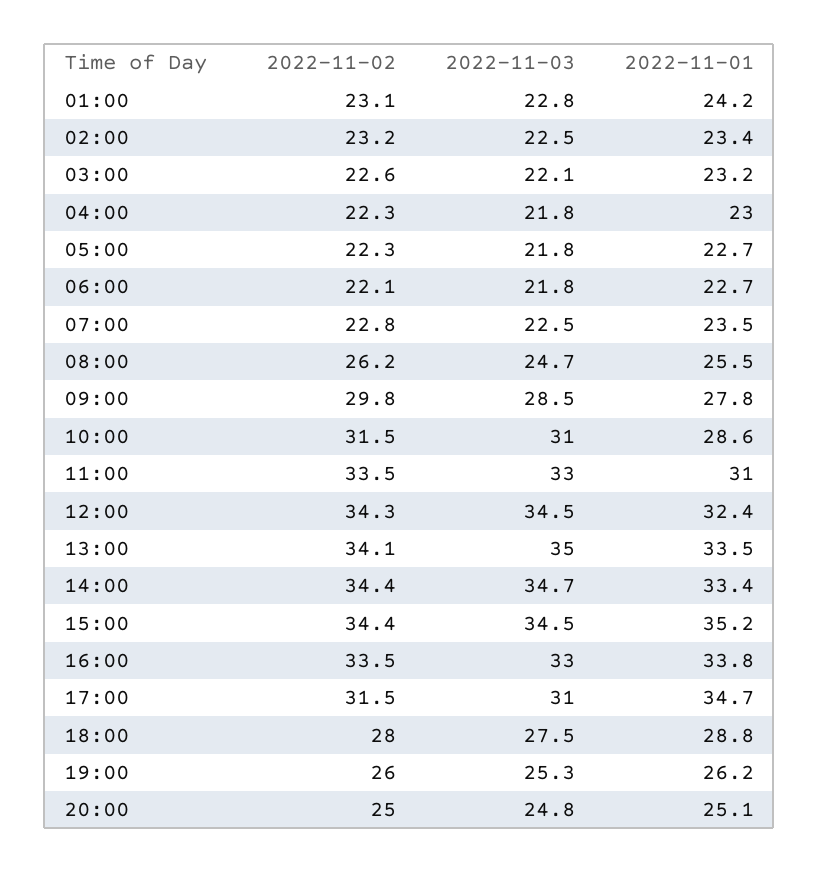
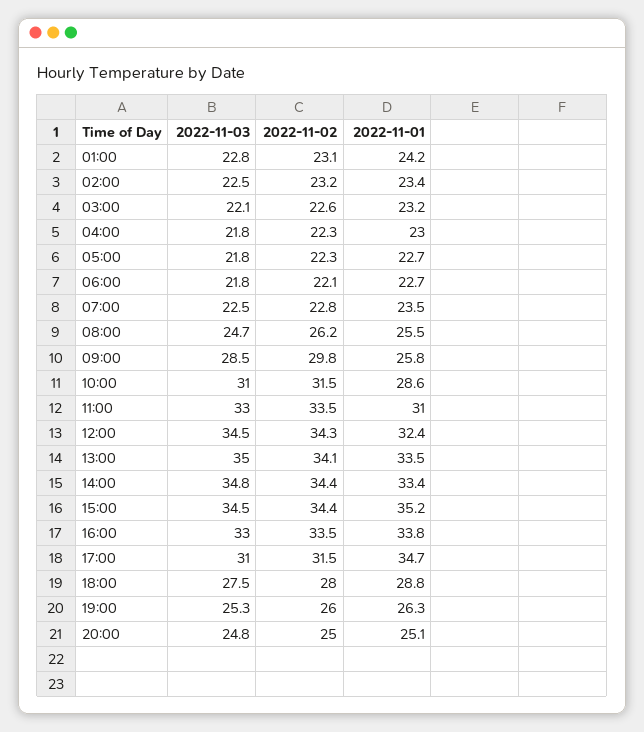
  {
    "2022-11-02": {
      "01:00": 23.1,
      "02:00": 23.2,
      "03:00": 22.6,
      "04:00": 22.3,
      "05:00": 22.3,
      "06:00": 22.1,
      "07:00": 22.8,
      "08:00": 26.2,
      "09:00": 29.8,
      "10:00": 31.5,
      "11:00": 33.5,
      "12:00": 34.3,
      "13:00": 34.1,
      "14:00": 34.4,
      "15:00": 34.4,
      "16:00": 33.5,
      "17:00": 31.5,
      "18:00": 28,
      "19:00": 26,
      "20:00": 25
    },
    "2022-11-03": {
      "01:00": 22.8,
      "02:00": 22.5,
      "03:00": 22.1,
      "04:00": 21.8,
      "05:00": 21.8,
      "06:00": 21.8,
      "07:00": 22.5,
      "08:00": 24.7,
      "09:00": 28.5,
      "10:00": 31,
      "11:00": 33,
      "12:00": 34.5,
      "13:00": 35,
-     "14:00": 34.7,
+     "14:00": 34.8,
      "15:00": 34.5,
      "16:00": 33,
      "17:00": 31,
      "18:00": 27.5,
      "19:00": 25.3,
      "20:00": 24.8
    },
    "2022-11-01": {
      "01:00": 24.2,
      "02:00": 23.4,
      "03:00": 23.2,
      "04:00": 23,
      "05:00": 22.7,
      "06:00": 22.7,
      "07:00": 23.5,
      "08:00": 25.5,
-     "09:00": 27.8,
+     "09:00": 25.8,
      "10:00": 28.6,
      "11:00": 31,
      "12:00": 32.4,
      "13:00": 33.5,
      "14:00": 33.4,
      "15:00": 35.2,
      "16:00": 33.8,
      "17:00": 34.7,
      "18:00": 28.8,
-     "19:00": 26.2,
+     "19:00": 26.3,
      "20:00": 25.1
    }
  }

